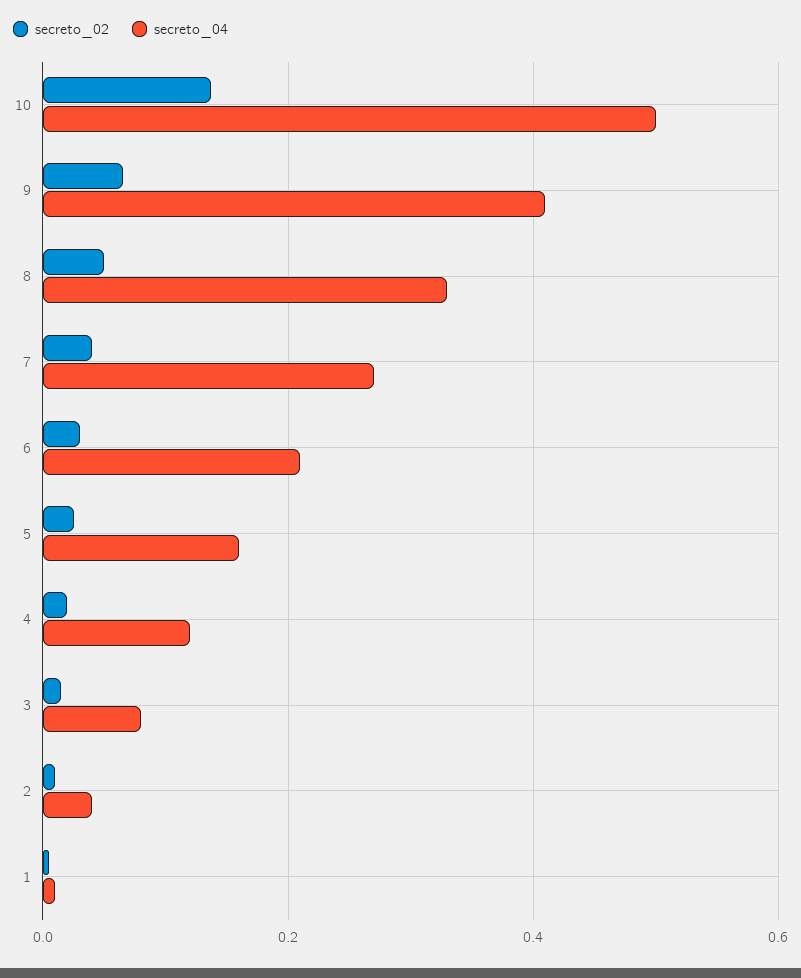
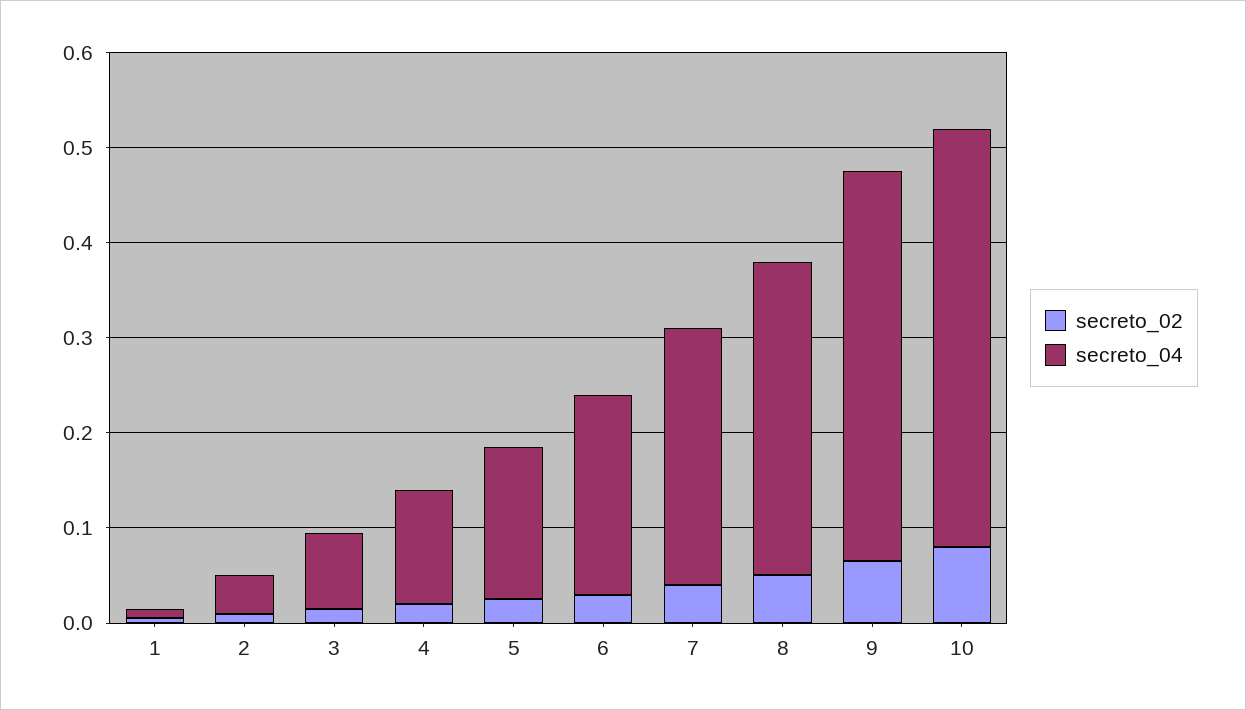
  {
    "secreto_02": {
-     "10": 0.14,
+     "10": 0.08,
      "9": 0.06,
      "8": 0.06,
      "7": 0.04,
      "6": 0.04,
      "5": 0.02,
      "4": 0.02,
      "3": 0.02,
      "2": 0.02,
      "1": 0
    },
    "secreto_04": {
-     "10": 0.5,
+     "10": 0.44,
      "9": 0.42,
      "8": 0.34,
      "7": 0.28,
      "6": 0.22,
      "5": 0.16,
      "4": 0.12,
      "3": 0.08,
      "2": 0.04,
      "1": 0.02
    }
  }

